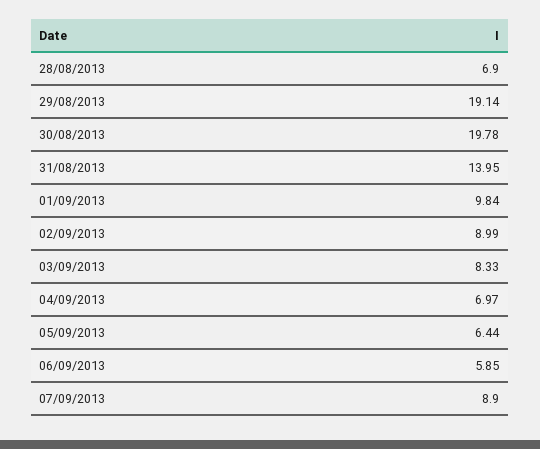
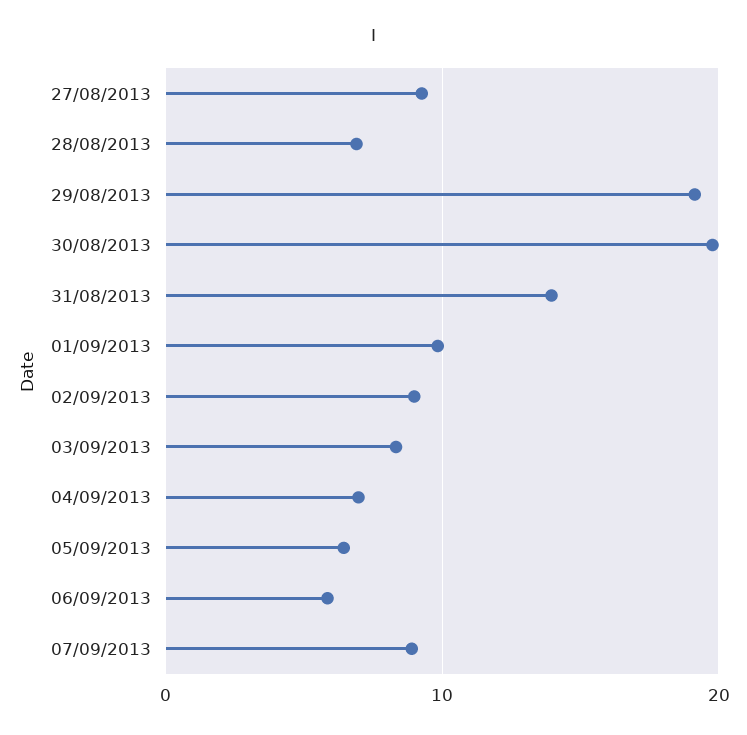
  {
    "28/08/2013": 6.9,
    "29/08/2013": 19.14,
    "30/08/2013": 19.78,
    "31/08/2013": 13.95,
    "01/09/2013": 9.84,
    "02/09/2013": 8.99,
    "03/09/2013": 8.33,
    "04/09/2013": 6.97,
    "05/09/2013": 6.44,
    "06/09/2013": 5.85,
-   "07/09/2013": 8.9
+   "07/09/2013": 8.9,
+   "27/08/2013": 9
  }

